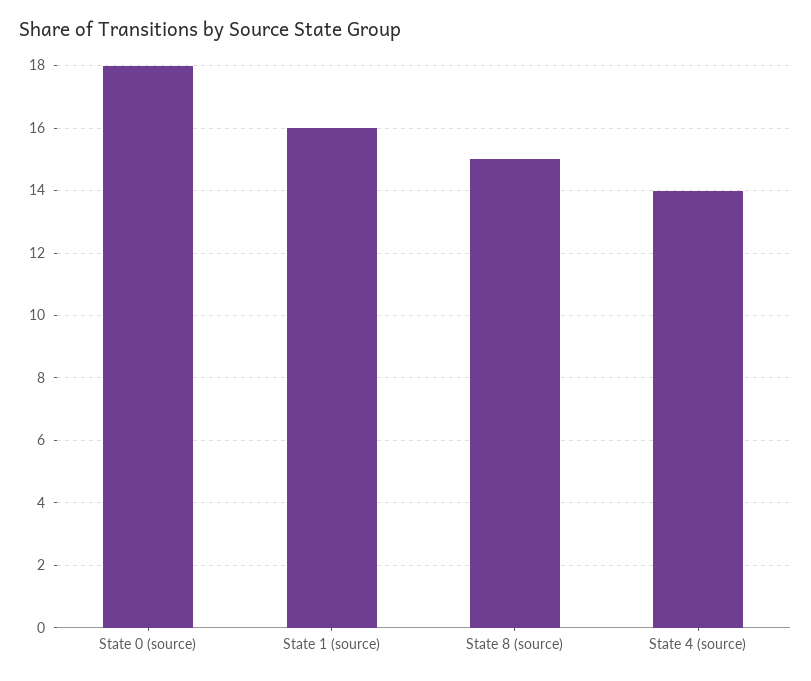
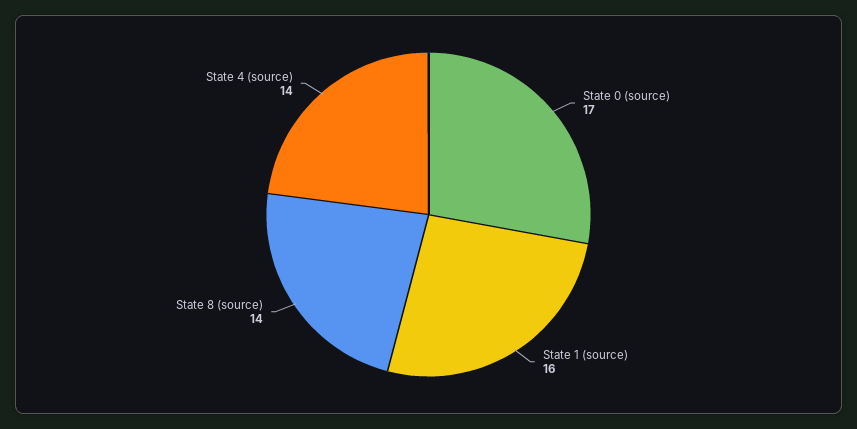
  {
-   "State 0 (source)": 18,
+   "State 0 (source)": 17,
    "State 1 (source)": 16,
-   "State 8 (source)": 15,
+   "State 8 (source)": 14,
    "State 4 (source)": 14
  }

